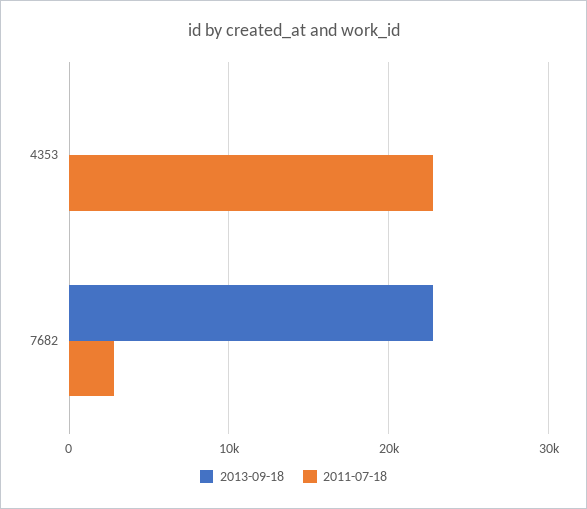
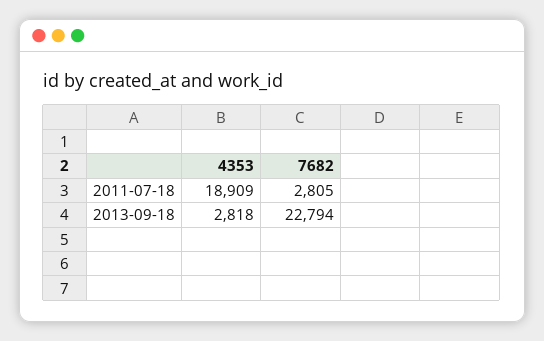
  {
    "2013-09-18": {
-     "4353": 0,
+     "4353": 2818,
      "7682": 22794
    },
    "2011-07-18": {
-     "4353": 23000,
+     "4353": 18909,
      "7682": 2805
    }
  }

